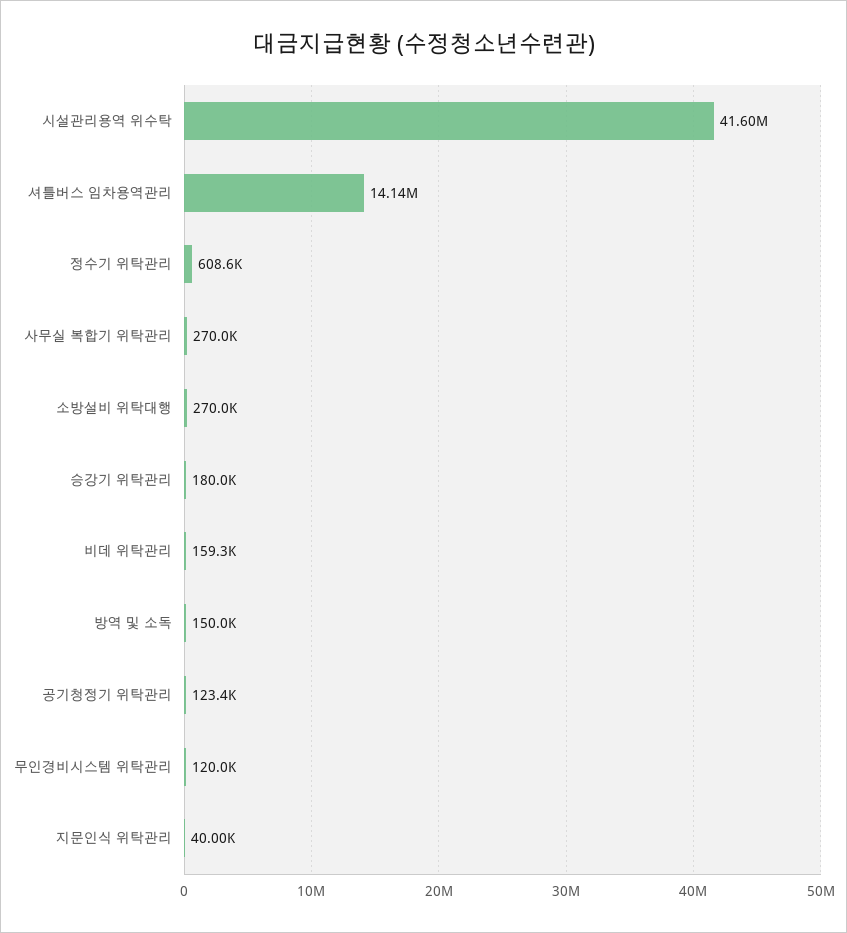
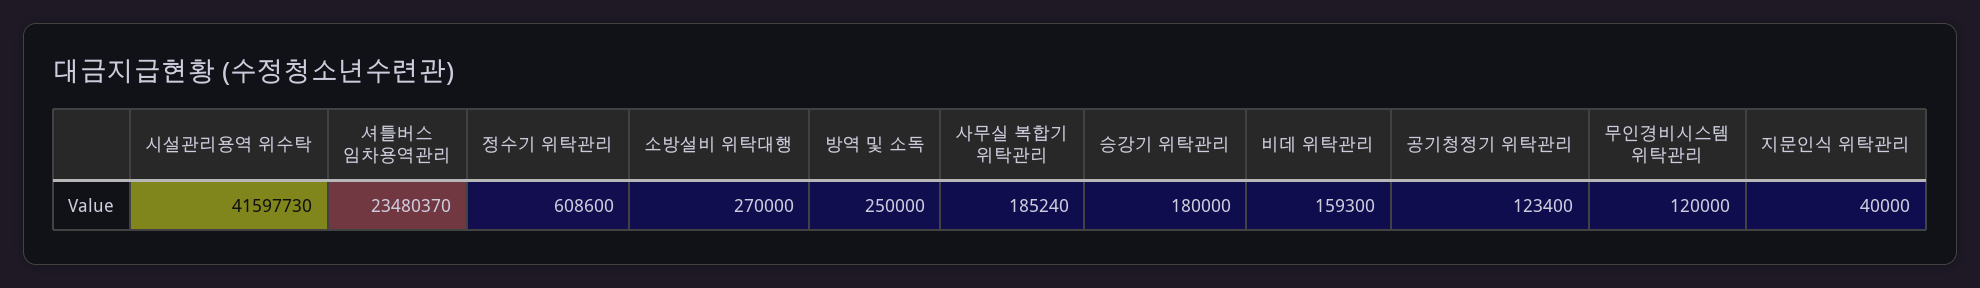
  {
    "시설관리용역 위수탁": 41597730,
-   "셔틀버스 임차용역관리": 14140000,
+   "셔틀버스 임차용역관리": 23480370,
    "정수기 위탁관리": 608600,
-   "사무실 복합기 위탁관리": 270000,
+   "사무실 복합기 위탁관리": 185240,
    "소방설비 위탁대행": 270000,
    "승강기 위탁관리": 180000,
    "비데 위탁관리": 159300,
-   "방역 및 소독": 150000,
+   "방역 및 소독": 250000,
    "공기청정기 위탁관리": 123400,
    "무인경비시스템 위탁관리": 120000,
    "지문인식 위탁관리": 40000
  }

